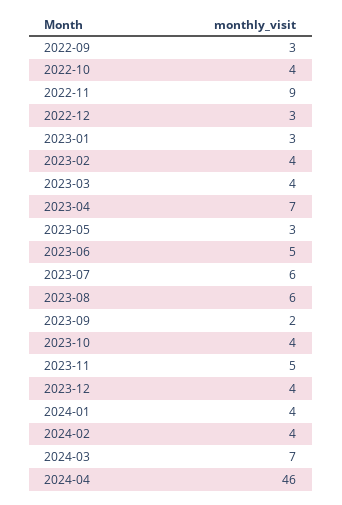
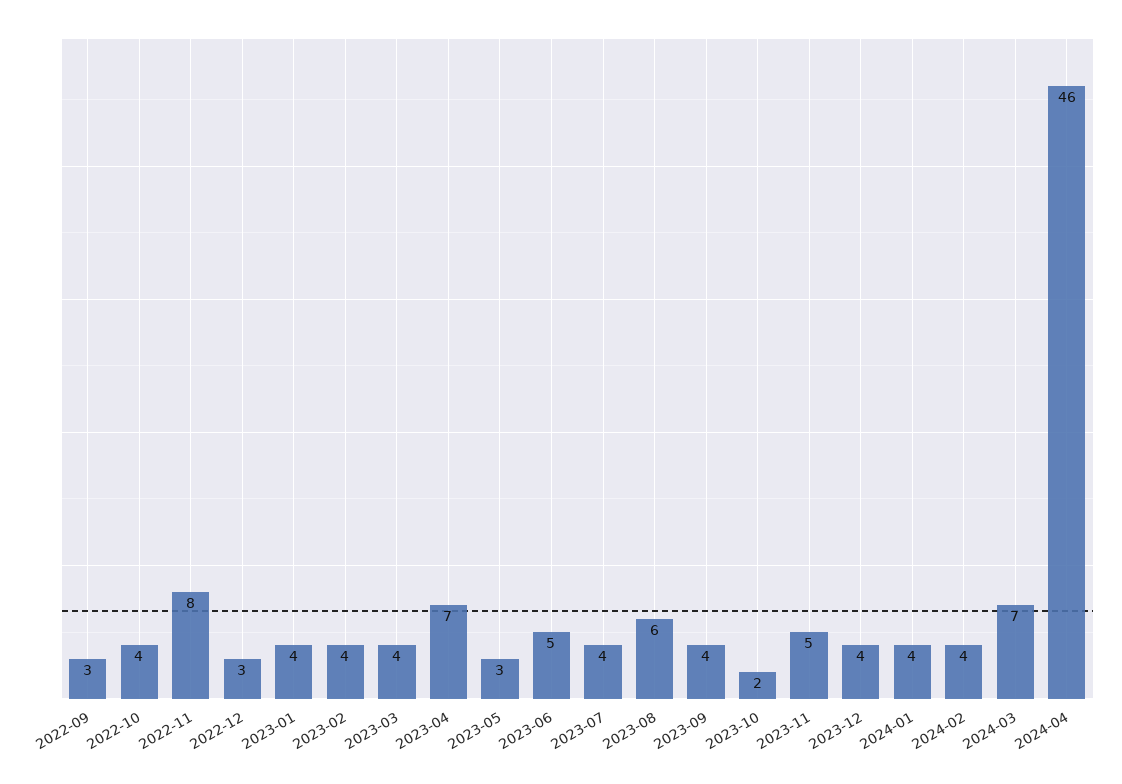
  {
    "2022-09": 3,
    "2022-10": 4,
-   "2022-11": 9,
+   "2022-11": 8,
    "2022-12": 3,
-   "2023-01": 3,
+   "2023-01": 4,
    "2023-02": 4,
    "2023-03": 4,
    "2023-04": 7,
    "2023-05": 3,
    "2023-06": 5,
-   "2023-07": 6,
+   "2023-07": 4,
    "2023-08": 6,
-   "2023-09": 2,
+   "2023-09": 4,
-   "2023-10": 4,
+   "2023-10": 2,
    "2023-11": 5,
    "2023-12": 4,
    "2024-01": 4,
    "2024-02": 4,
    "2024-03": 7,
    "2024-04": 46
  }

